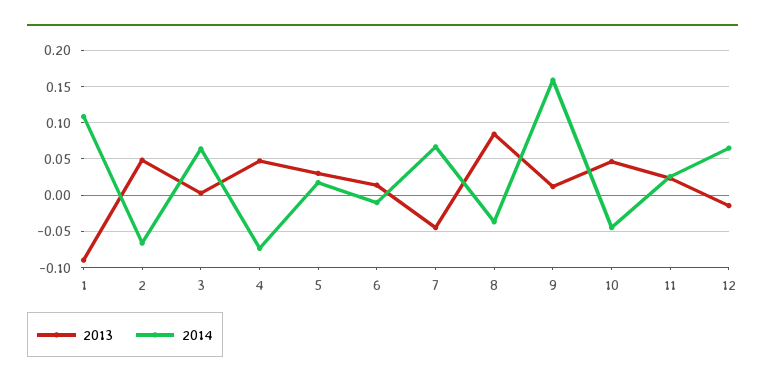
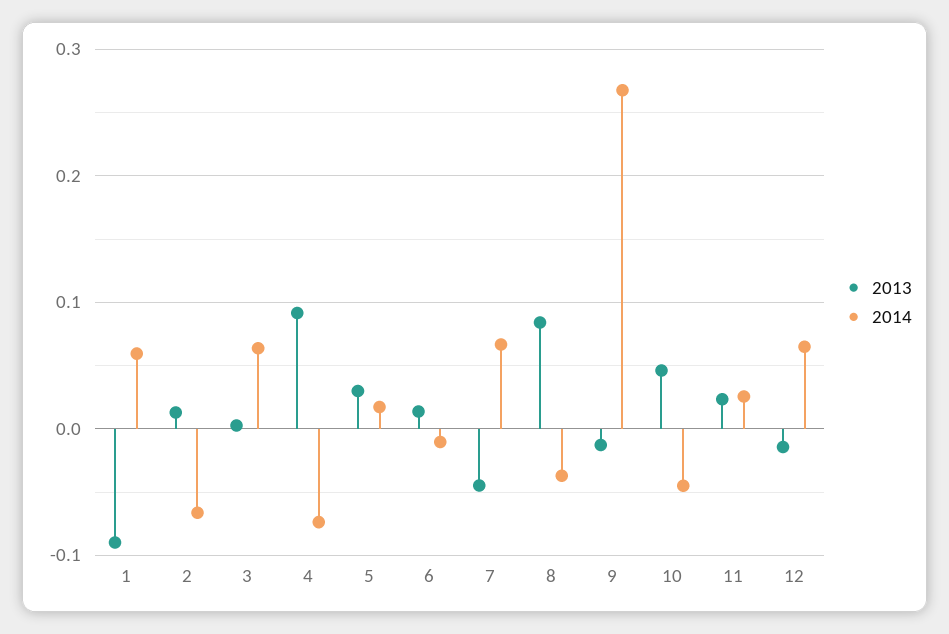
  {
    "2013": {
      "1": -0.09,
-     "2": 0.05,
+     "2": 0.01,
      "3": 0,
-     "4": 0.05,
+     "4": 0.09,
      "5": 0.03,
      "6": 0.01,
      "7": -0.04,
      "8": 0.08,
-     "9": 0.01,
+     "9": -0.01,
      "10": 0.05,
      "11": 0.02,
      "12": -0.01
    },
    "2014": {
-     "1": 0.11,
+     "1": 0.06,
      "2": -0.07,
      "3": 0.06,
      "4": -0.07,
      "5": 0.02,
      "6": -0.01,
      "7": 0.07,
      "8": -0.04,
-     "9": 0.16,
+     "9": 0.27,
      "10": -0.05,
      "11": 0.03,
      "12": 0.06
    }
  }

